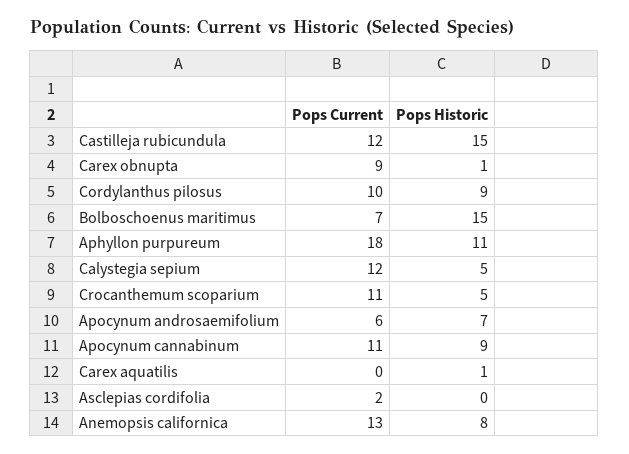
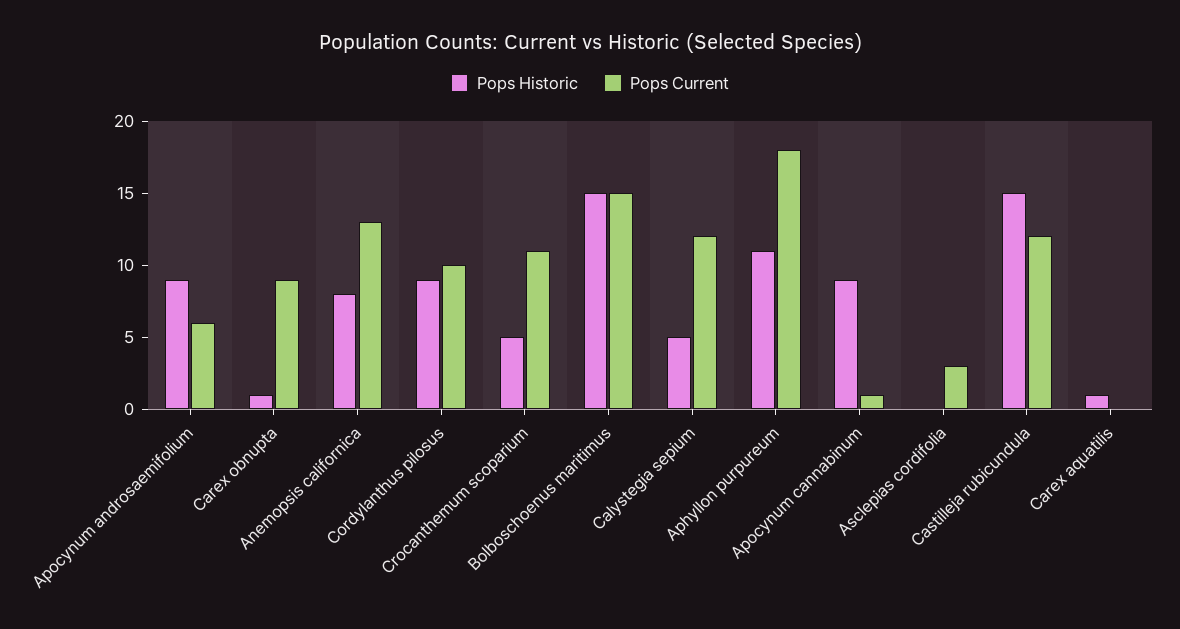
  {
    "Pops Current": {
      "Castilleja rubicundula": 12,
      "Carex obnupta": 9,
      "Cordylanthus pilosus": 10,
-     "Bolboschoenus maritimus": 7,
+     "Bolboschoenus maritimus": 15,
      "Aphyllon purpureum": 18,
      "Calystegia sepium": 12,
      "Crocanthemum scoparium": 11,
      "Apocynum androsaemifolium": 6,
-     "Apocynum cannabinum": 11,
+     "Apocynum cannabinum": 1,
      "Carex aquatilis": 0,
-     "Asclepias cordifolia": 2,
+     "Asclepias cordifolia": 3,
      "Anemopsis californica": 13
    },
    "Pops Historic": {
      "Castilleja rubicundula": 15,
      "Carex obnupta": 1,
      "Cordylanthus pilosus": 9,
      "Bolboschoenus maritimus": 15,
      "Aphyllon purpureum": 11,
      "Calystegia sepium": 5,
      "Crocanthemum scoparium": 5,
-     "Apocynum androsaemifolium": 7,
+     "Apocynum androsaemifolium": 9,
      "Apocynum cannabinum": 9,
      "Carex aquatilis": 1,
      "Asclepias cordifolia": 0,
      "Anemopsis californica": 8
    }
  }

